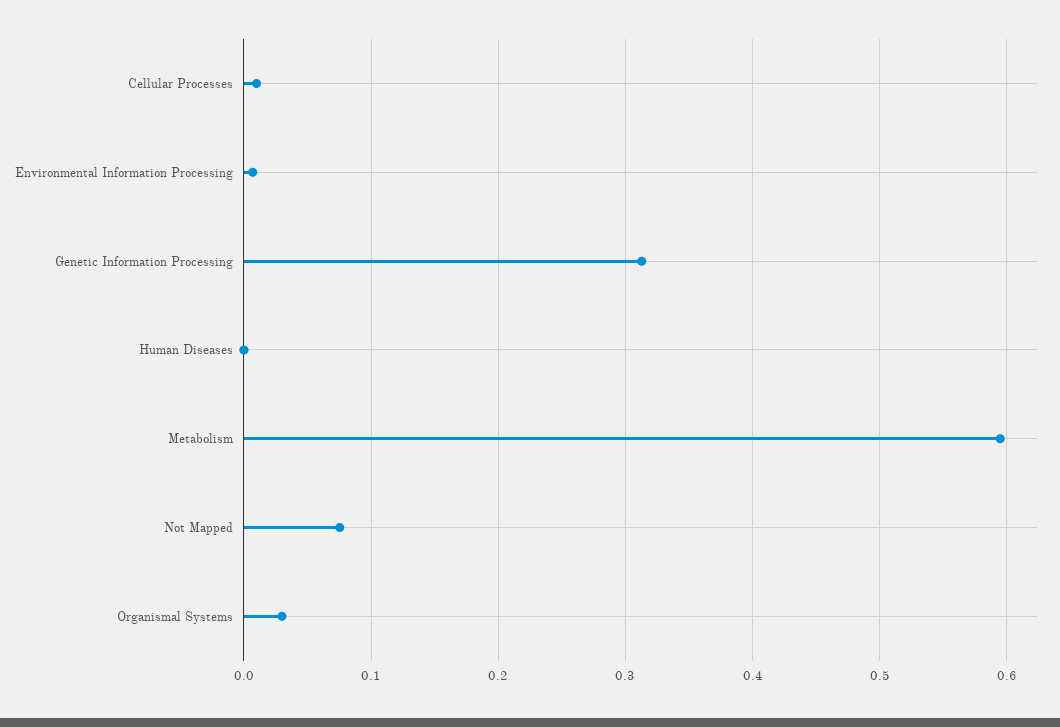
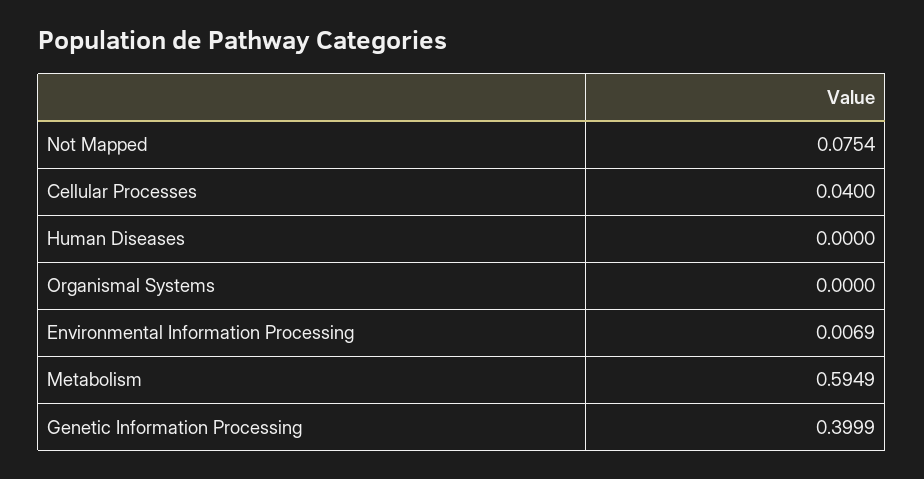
  {
-   "Cellular Processes": 0.01,
+   "Cellular Processes": 0.04,
    "Environmental Information Processing": 0.0069,
-   "Genetic Information Processing": 0.31,
+   "Genetic Information Processing": 0.3999,
    "Human Diseases": 0,
    "Metabolism": 0.5949,
    "Not Mapped": 0.0754,
-   "Organismal Systems": 0.03
+   "Organismal Systems": 0
  }

